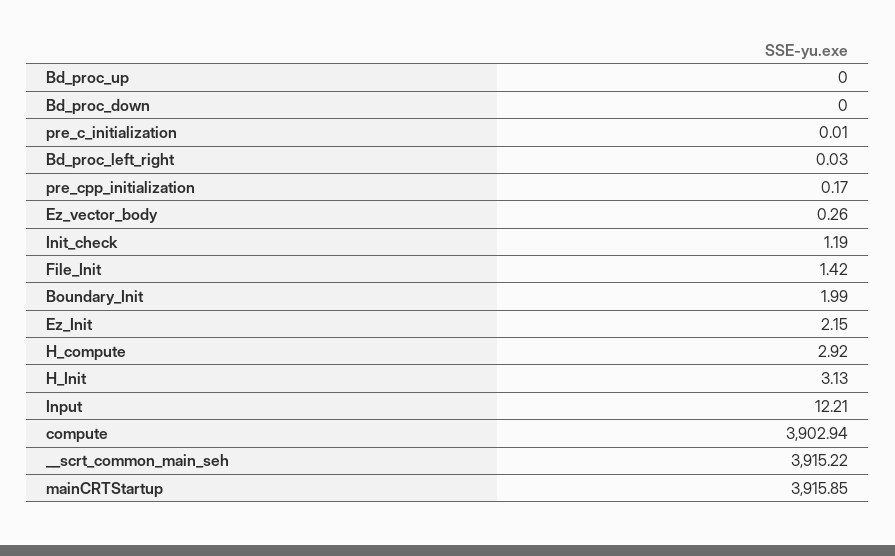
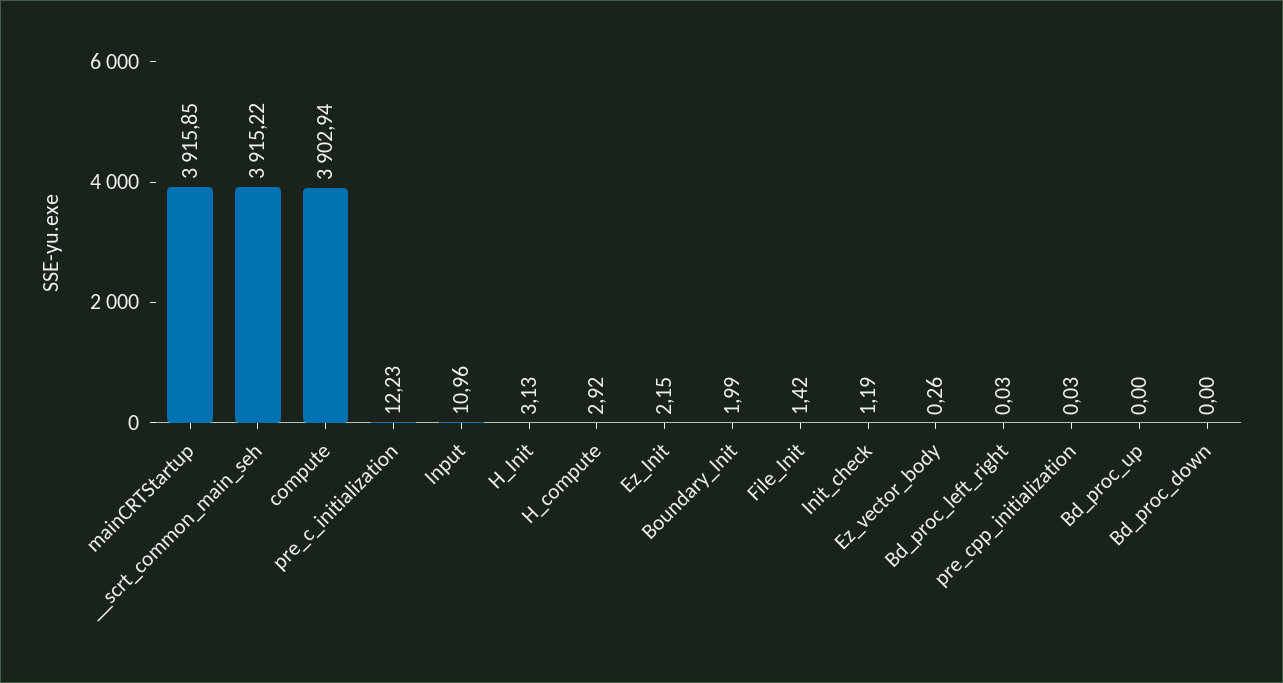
  {
    "Bd_proc_up": 0,
    "Bd_proc_down": 0,
-   "pre_c_initialization": 0.01,
+   "pre_c_initialization": 12.23,
    "Bd_proc_left_right": 0.03,
-   "pre_cpp_initialization": 0.17,
+   "pre_cpp_initialization": 0.03,
    "Ez_vector_body": 0.26,
    "Init_check": 1.19,
    "File_Init": 1.42,
    "Boundary_Init": 1.99,
    "Ez_Init": 2.15,
    "H_compute": 2.92,
    "H_Init": 3.13,
-   "Input": 12.21,
+   "Input": 10.96,
    "compute": 3902.94,
    "__scrt_common_main_seh": 3915.22,
    "mainCRTStartup": 3915.85
  }

